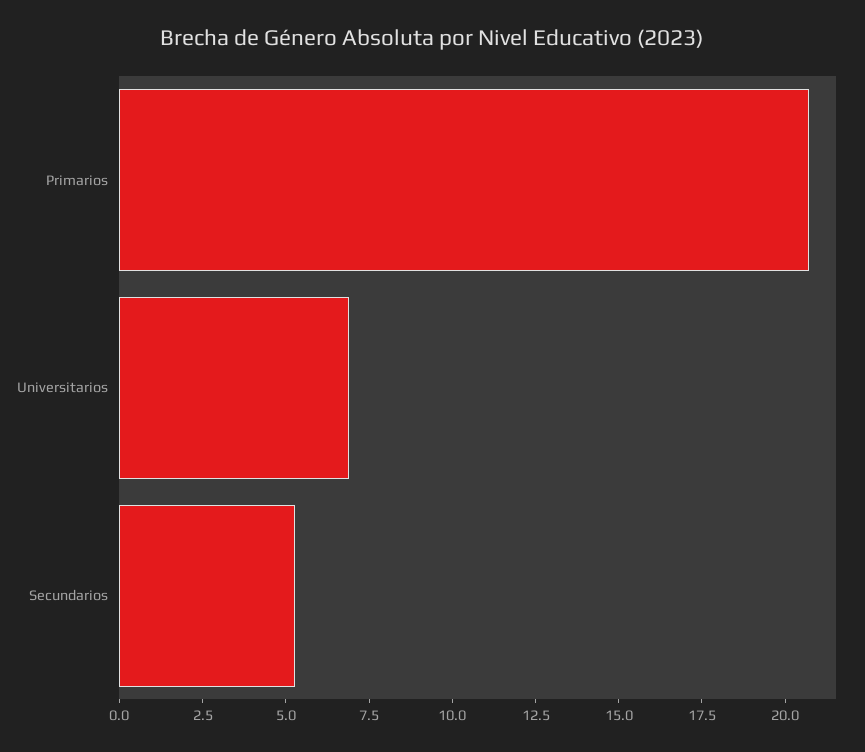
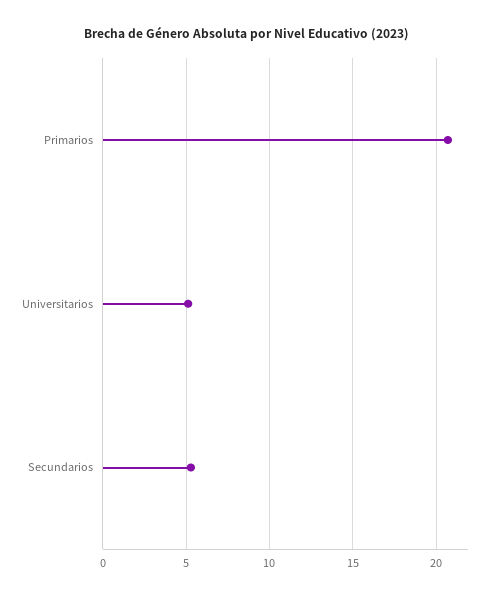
  {
    "Primarios": 20.5,
-   "Universitarios": 7,
+   "Universitarios": 5,
    "Secundarios": 5.5
  }

